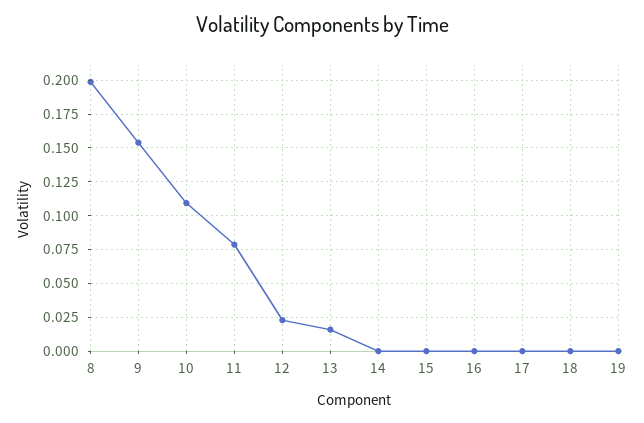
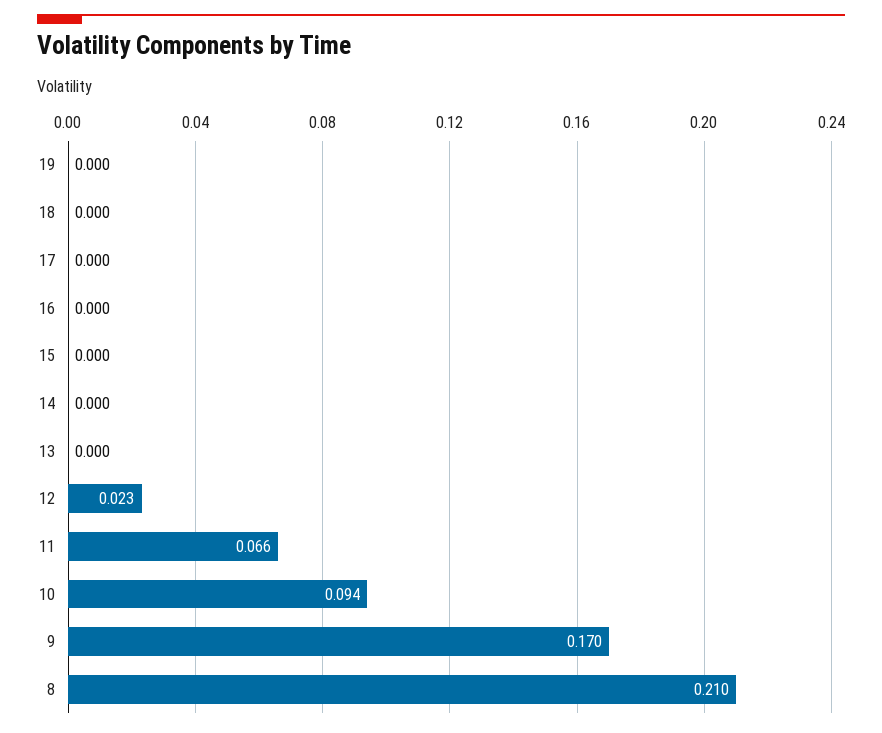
  {
-   "8": 0.2,
+   "8": 0.21,
-   "9": 0.155,
+   "9": 0.17,
-   "10": 0.11,
+   "10": 0.094,
-   "11": 0.08,
+   "11": 0.066,
    "12": 0.023,
-   "13": 0.015,
+   "13": 0,
    "14": 0,
    "15": 0,
    "16": 0,
    "17": 0,
    "18": 0,
    "19": 0
  }

